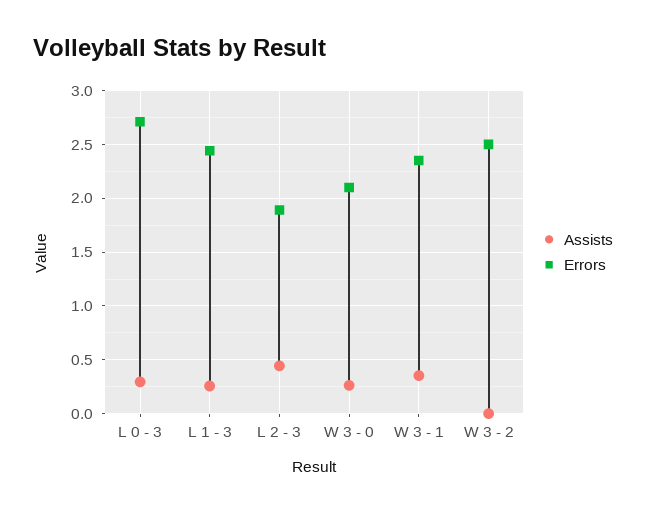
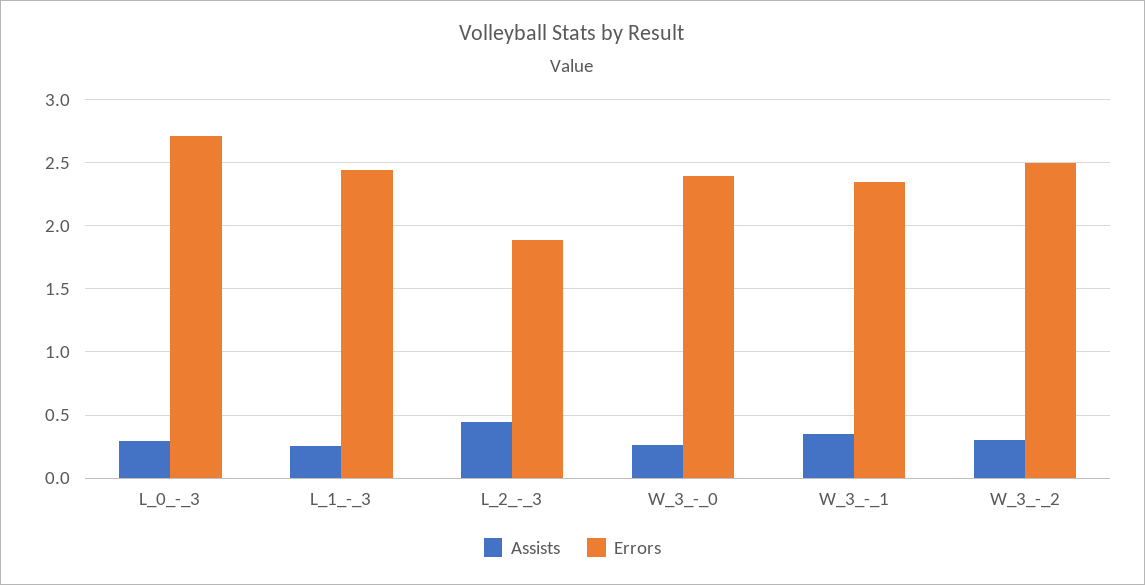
  {
    "Assists": {
      "L 0 - 3": 0.3,
      "L 1 - 3": 0.25,
      "L 2 - 3": 0.45,
      "W 3 - 0": 0.25,
      "W 3 - 1": 0.35,
-     "W 3 - 2": 0
+     "W 3 - 2": 0.3
    },
    "Errors": {
      "L 0 - 3": 2.7,
      "L 1 - 3": 2.45,
      "L 2 - 3": 1.9,
-     "W 3 - 0": 2.1,
+     "W 3 - 0": 2.4,
      "W 3 - 1": 2.35,
      "W 3 - 2": 2.5
    }
  }

